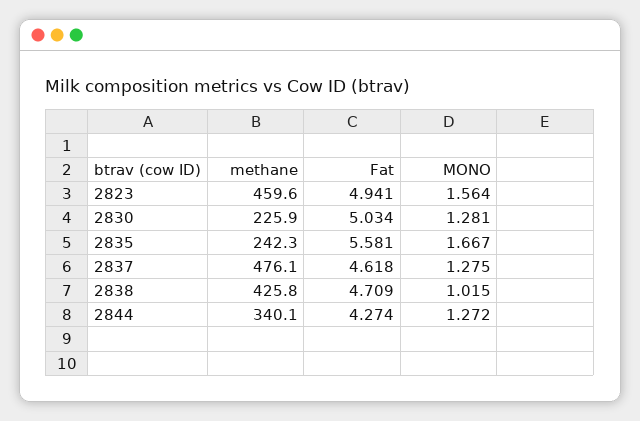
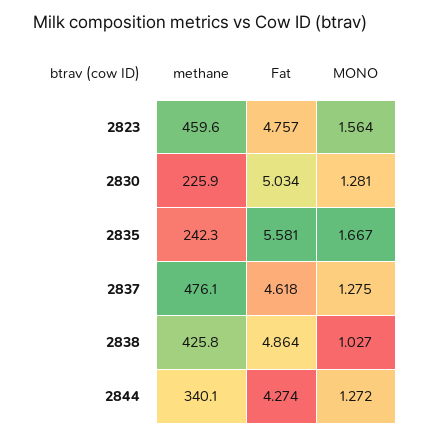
  {
    "methane": {
      "2823": 459.6,
      "2830": 225.9,
      "2835": 242.3,
      "2837": 476.1,
      "2838": 425.8,
      "2844": 340.1
    },
    "Fat": {
-     "2823": 4.941,
+     "2823": 4.757,
      "2830": 5.034,
      "2835": 5.581,
      "2837": 4.618,
-     "2838": 4.709,
+     "2838": 4.864,
      "2844": 4.274
    },
    "MONO": {
      "2823": 1.564,
      "2830": 1.281,
      "2835": 1.667,
      "2837": 1.275,
-     "2838": 1.015,
+     "2838": 1.027,
      "2844": 1.272
    }
  }

